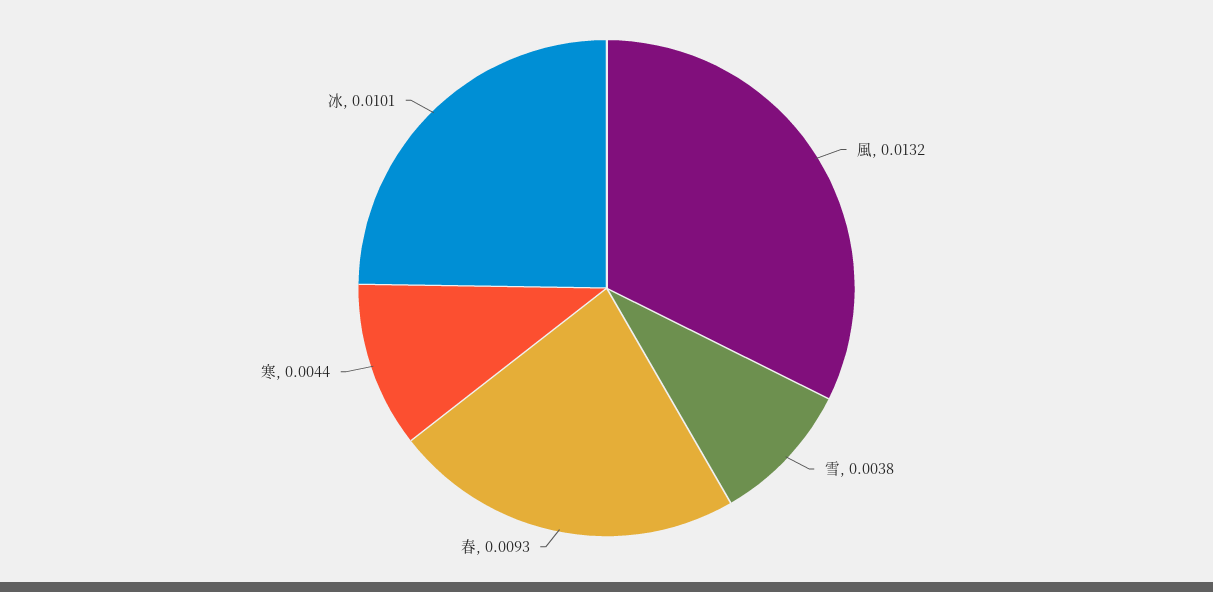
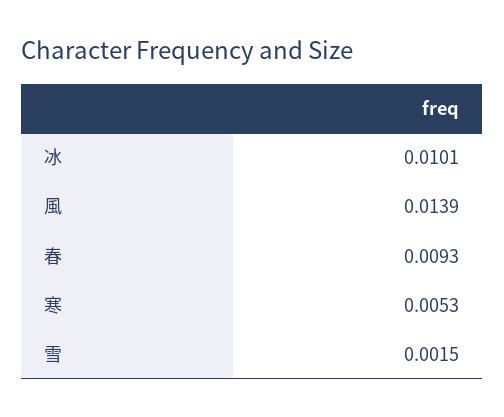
  {
-   "風": 0.0132,
+   "風": 0.0139,
-   "雪": 0.0038,
+   "雪": 0.0015,
    "春": 0.0093,
-   "寒": 0.0044,
+   "寒": 0.0053,
    "冰": 0.0101
  }

